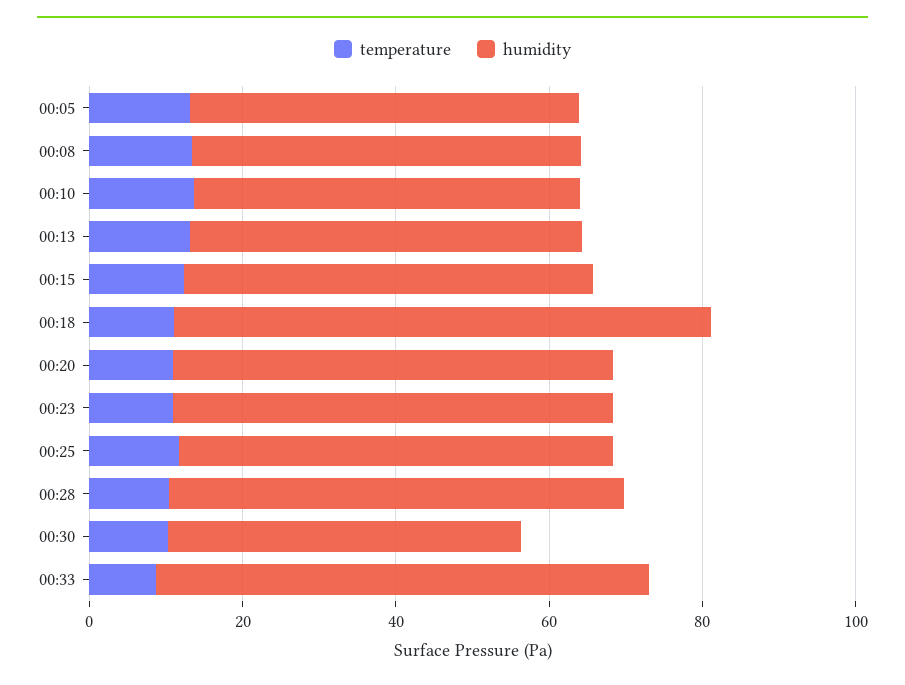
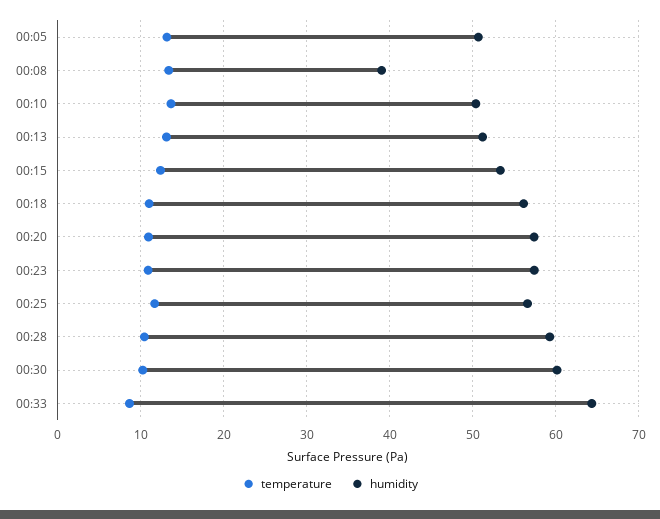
  {
    "temperature": {
      "00:05": 13,
      "00:08": 13,
      "00:10": 14,
      "00:13": 13,
      "00:15": 12,
      "00:18": 11,
      "00:20": 11,
      "00:23": 11,
      "00:25": 12,
      "00:28": 10,
      "00:30": 10,
      "00:33": 9
    },
    "humidity": {
      "00:05": 51,
-     "00:08": 50,
+     "00:08": 39,
      "00:10": 50,
      "00:13": 51,
      "00:15": 53,
-     "00:18": 70,
+     "00:18": 56,
      "00:20": 57,
      "00:23": 57,
      "00:25": 57,
      "00:28": 59,
-     "00:30": 45,
+     "00:30": 60,
      "00:33": 64
    }
  }

